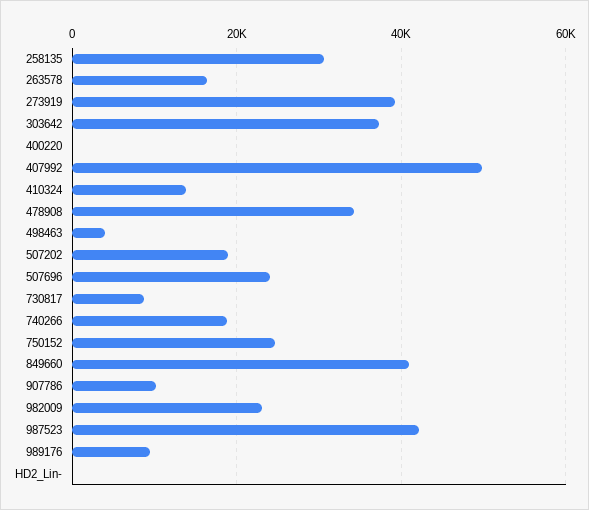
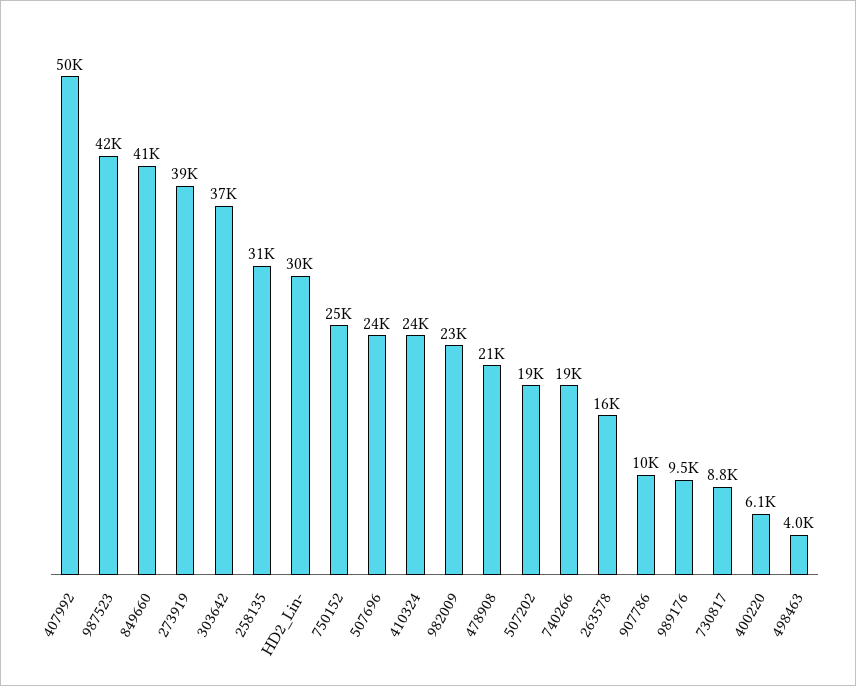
  {
    "258135": 31000,
    "263578": 16000,
    "273919": 39000,
    "303642": 37000,
-   "400220": 0,
+   "400220": 6100,
    "407992": 50000,
-   "410324": 14000,
+   "410324": 24000,
-   "478908": 34000,
+   "478908": 21000,
    "498463": 4000,
    "507202": 19000,
    "507696": 24000,
    "730817": 8800,
    "740266": 19000,
    "750152": 25000,
    "849660": 41000,
    "907786": 10000,
    "982009": 23000,
    "987523": 42000,
    "989176": 9500,
-   "HD2_Lin-": 0
+   "HD2_Lin-": 30000
  }

